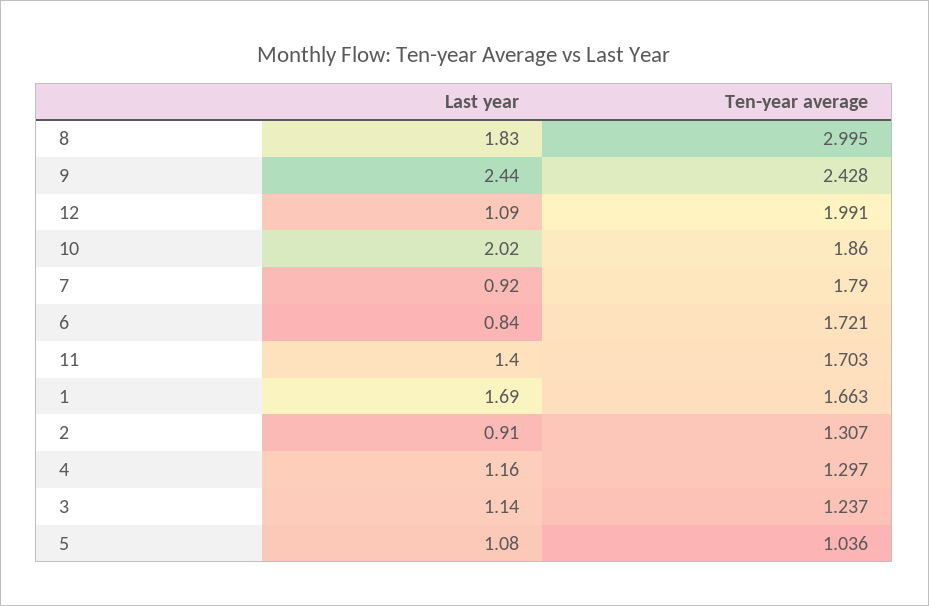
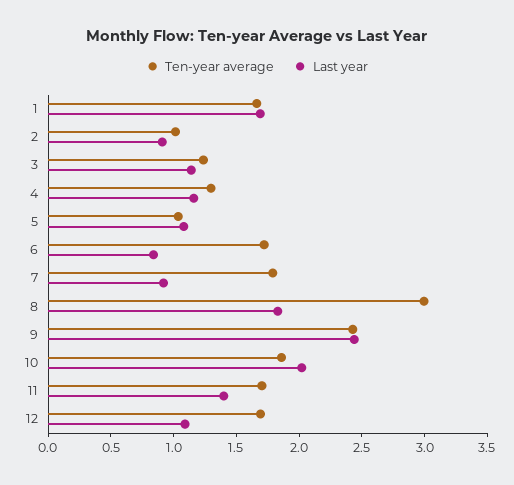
  {
    "Last year": {
      "8": 1.83,
      "9": 2.44,
      "12": 1.09,
      "10": 2.02,
      "7": 0.92,
      "6": 0.84,
      "11": 1.4,
      "1": 1.69,
      "2": 0.91,
      "4": 1.16,
      "3": 1.14,
      "5": 1.08
    },
    "Ten-year average": {
      "8": 2.995,
      "9": 2.428,
-     "12": 1.991,
+     "12": 1.7,
      "10": 1.86,
      "7": 1.79,
      "6": 1.721,
      "11": 1.703,
      "1": 1.663,
-     "2": 1.307,
+     "2": 1,
      "4": 1.297,
      "3": 1.237,
      "5": 1.036
    }
  }

